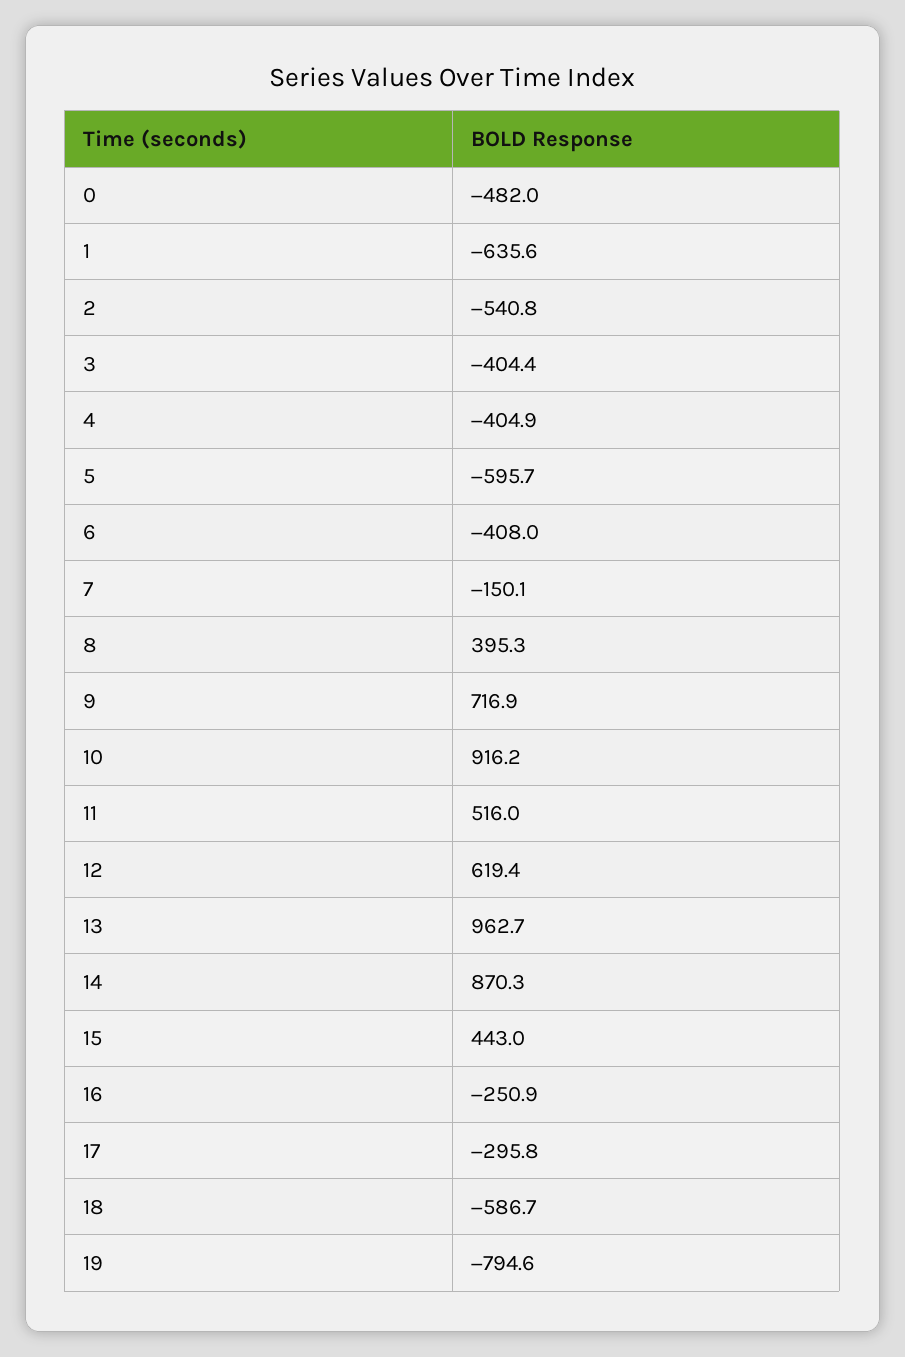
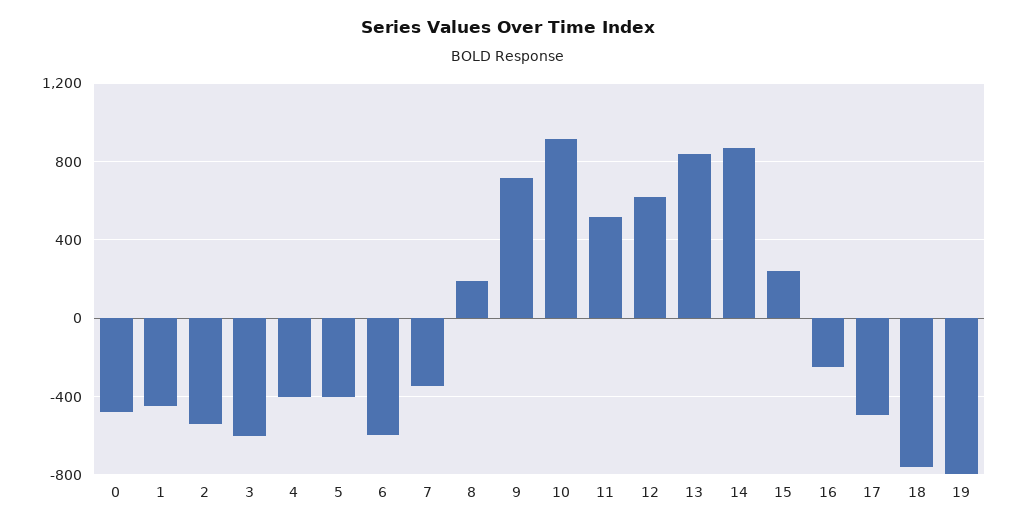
  {
    "0": -482,
-   "1": -635.6,
+   "1": -450,
    "2": -540.8,
-   "3": -404.4,
+   "3": -600,
    "4": -404.9,
-   "5": -595.7,
+   "5": -400,
-   "6": -408,
+   "6": -600,
-   "7": -150.1,
+   "7": -350,
-   "8": 395.3,
+   "8": 200,
    "9": 716.9,
    "10": 916.2,
    "11": 516,
    "12": 619.4,
-   "13": 962.7,
+   "13": 850,
    "14": 870.3,
-   "15": 443,
+   "15": 250,
    "16": -250.9,
-   "17": -295.8,
+   "17": -500,
-   "18": -586.7,
+   "18": -750,
    "19": -794.6
  }

